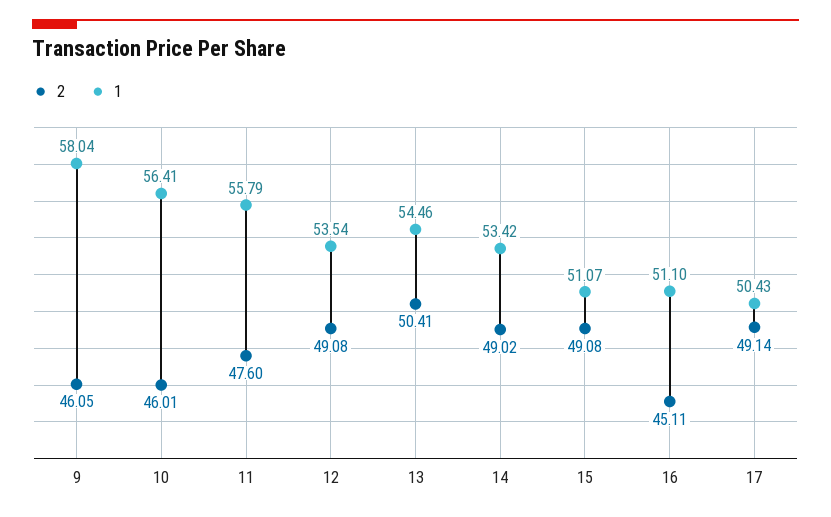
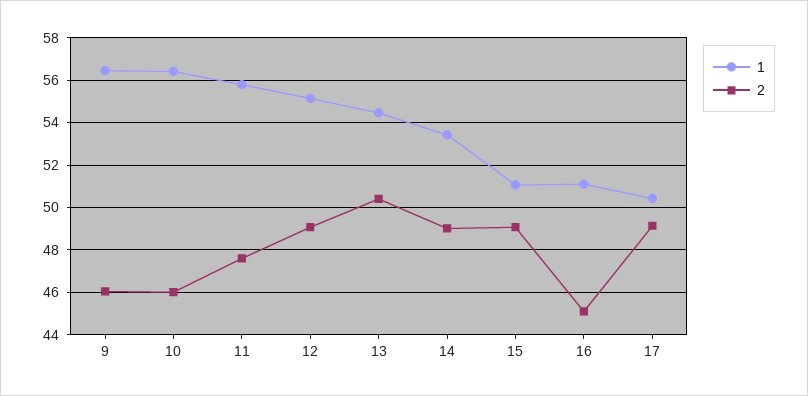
  {
    "2": {
      "9": 46.05,
      "10": 46.01,
      "11": 47.6,
      "12": 49.08,
      "13": 50.41,
      "14": 49.02,
      "15": 49.08,
      "16": 45.11,
      "17": 49.14
    },
    "1": {
-     "9": 58.04,
+     "9": 56.5,
      "10": 56.41,
      "11": 55.79,
-     "12": 53.54,
+     "12": 55,
      "13": 54.46,
      "14": 53.42,
      "15": 51.07,
      "16": 51.1,
      "17": 50.43
    }
  }

